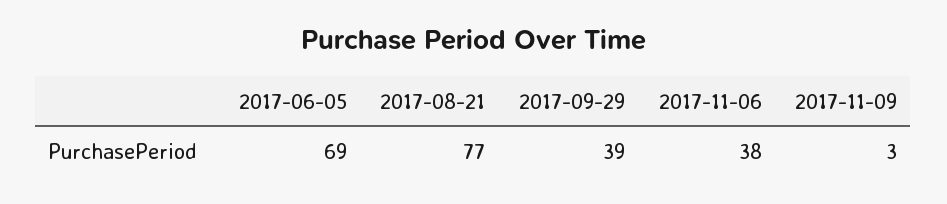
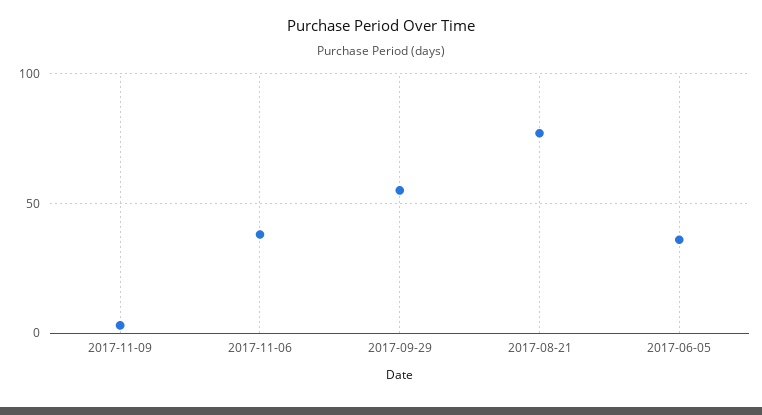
  {
-   "2017-06-05": 69,
+   "2017-06-05": 35,
    "2017-08-21": 77,
-   "2017-09-29": 39,
+   "2017-09-29": 55,
    "2017-11-06": 38,
    "2017-11-09": 3
  }

